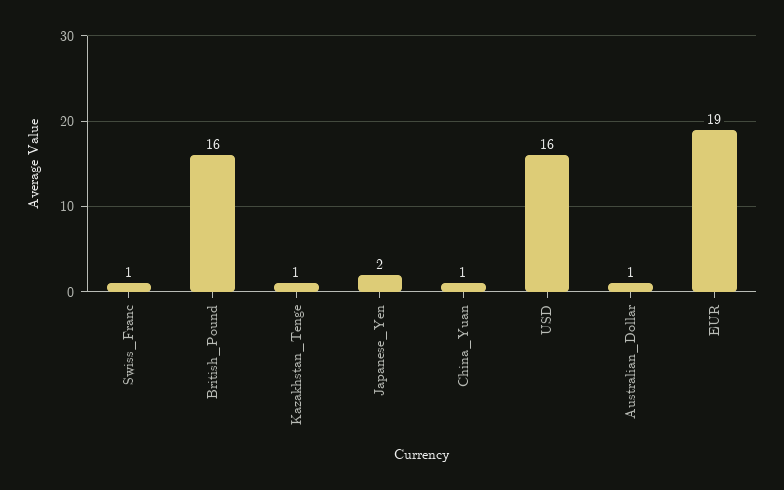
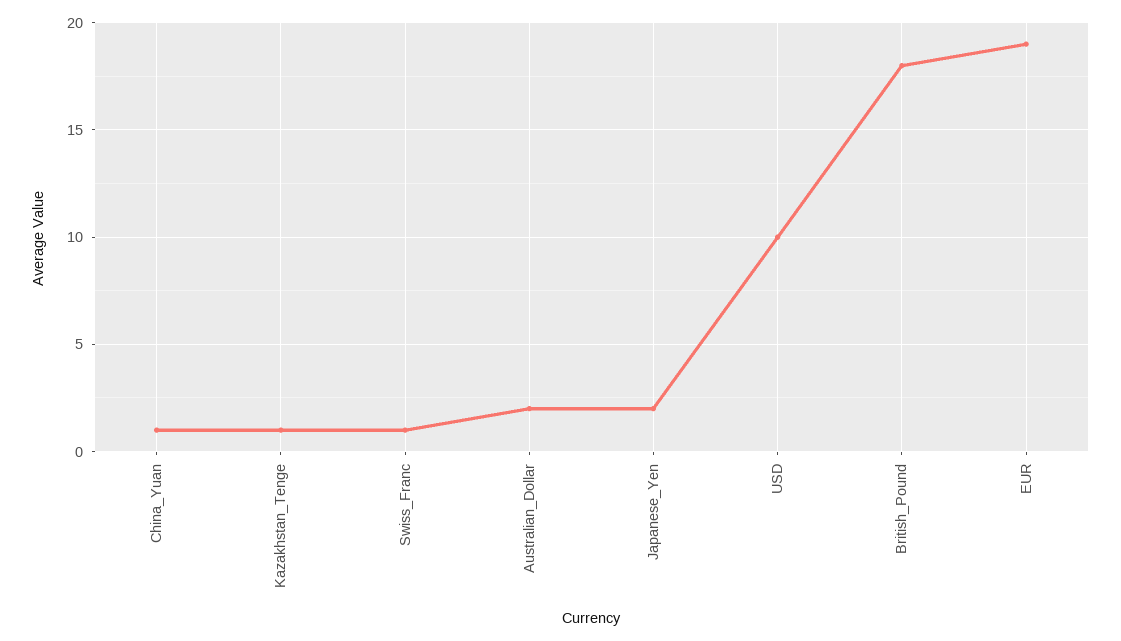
  {
    "Swiss_Franc": 1,
-   "British_Pound": 16,
+   "British_Pound": 18,
    "Kazakhstan_Tenge": 1,
    "Japanese_Yen": 2,
    "China_Yuan": 1,
-   "USD": 16,
+   "USD": 10,
-   "Australian_Dollar": 1,
+   "Australian_Dollar": 2,
    "EUR": 19
  }

